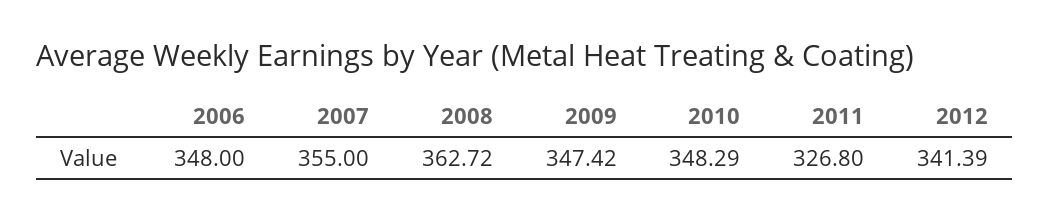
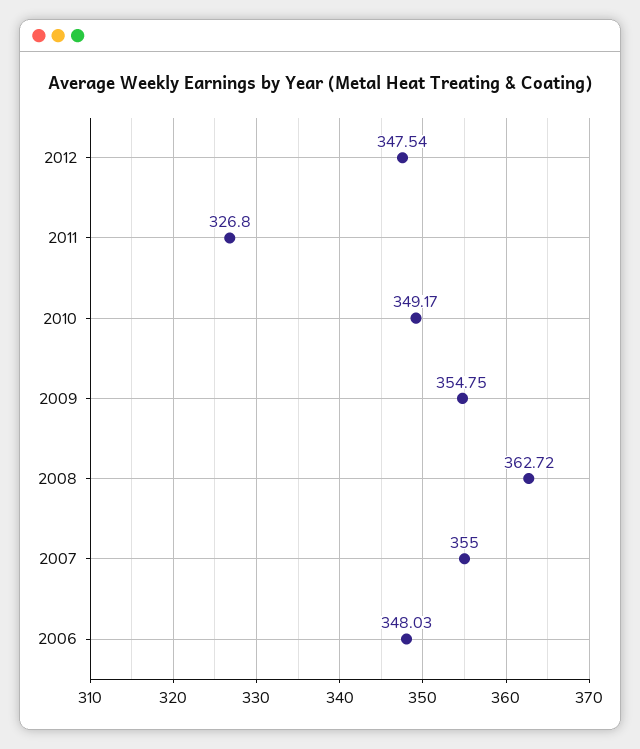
  {
-   "2006": 348,
+   "2006": 348.03,
    "2007": 355,
    "2008": 362.72,
-   "2009": 347.42,
+   "2009": 354.75,
-   "2010": 348.29,
+   "2010": 349.17,
    "2011": 326.8,
-   "2012": 341.39
+   "2012": 347.54
  }

